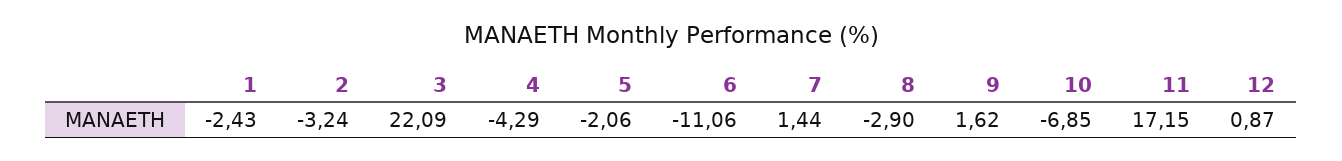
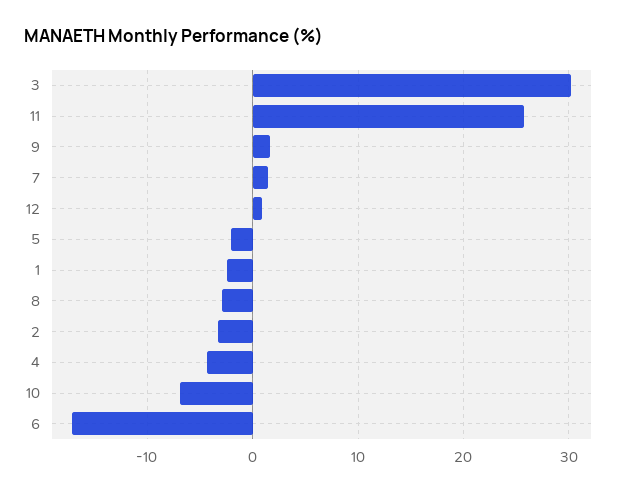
  {
    "1": -2.43,
    "2": -3.24,
-   "3": 22.09,
+   "3": 30,
    "4": -4.29,
    "5": -2.06,
-   "6": -11.06,
+   "6": -17,
    "7": 1.44,
    "8": -2.9,
    "9": 1.62,
    "10": -6.85,
-   "11": 17.15,
+   "11": 26,
    "12": 0.87
  }

